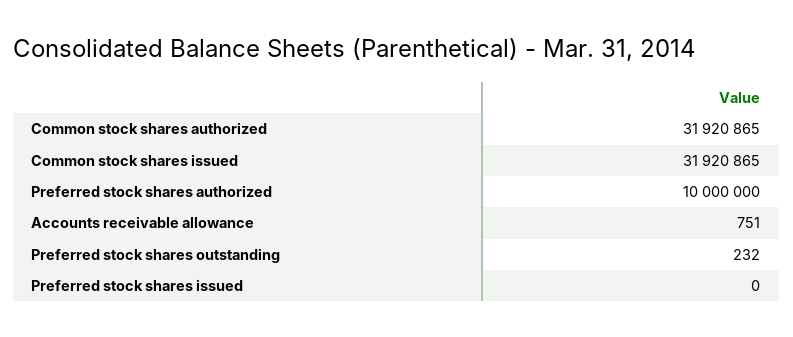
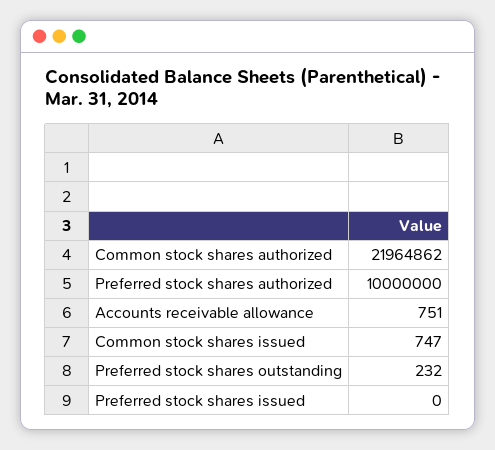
  {
-   "Common stock shares authorized": 31920865,
+   "Common stock shares authorized": 21964862,
-   "Common stock shares issued": 31920865,
+   "Common stock shares issued": 747,
    "Preferred stock shares authorized": 10000000,
    "Accounts receivable allowance": 751,
    "Preferred stock shares outstanding": 232,
    "Preferred stock shares issued": 0
  }

